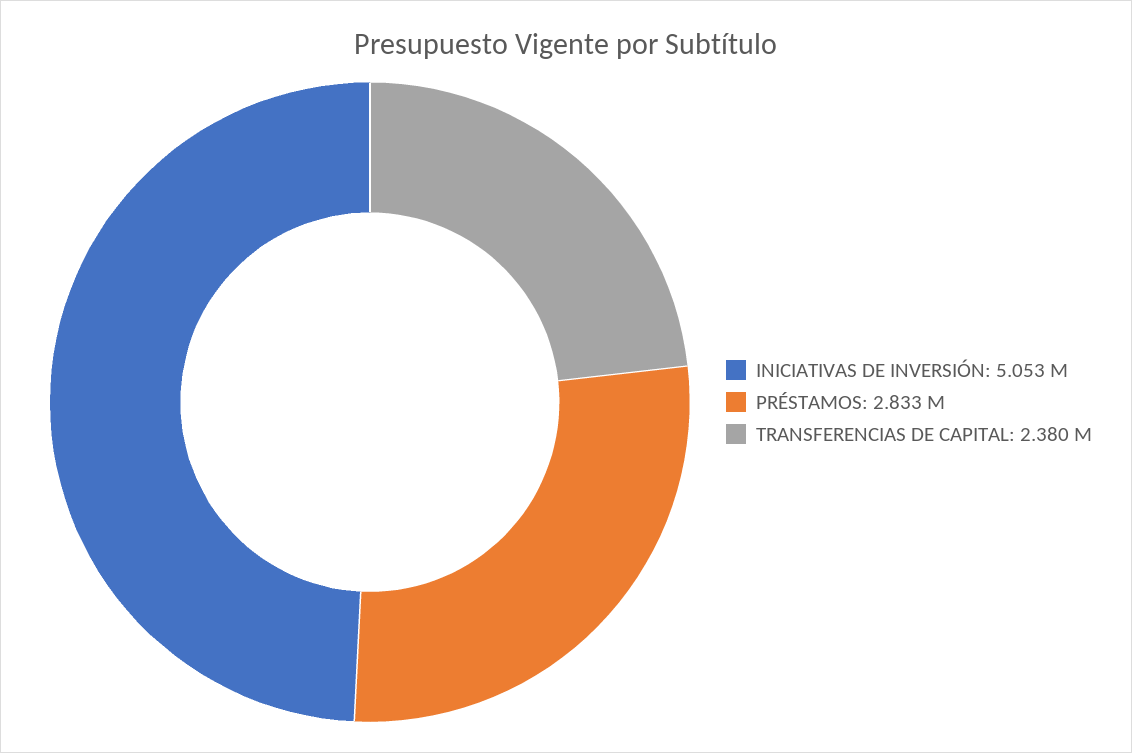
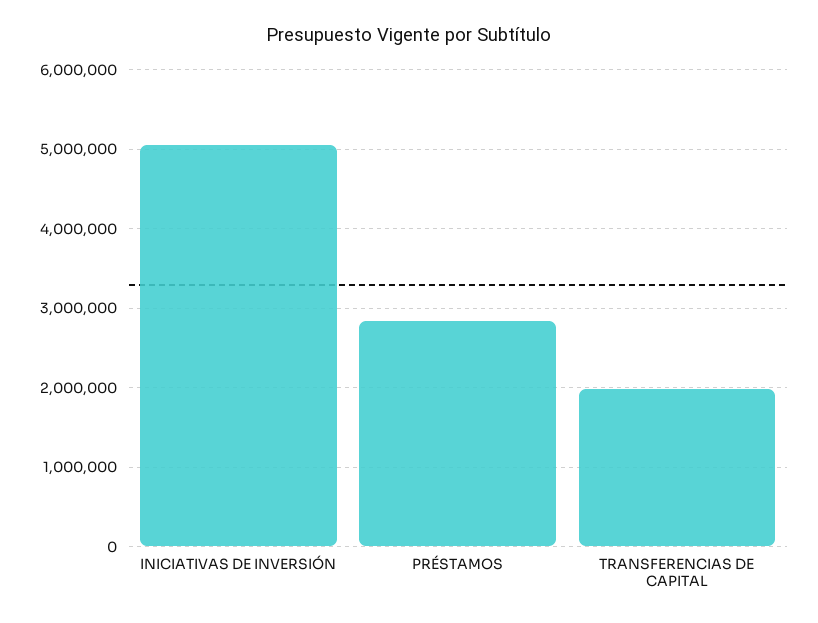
  {
    "INICIATIVAS DE INVERSIÓN": 5053000,
    "PRÉSTAMOS": 2833000,
-   "TRANSFERENCIAS DE CAPITAL": 2380000
+   "TRANSFERENCIAS DE CAPITAL": 2000000
  }

